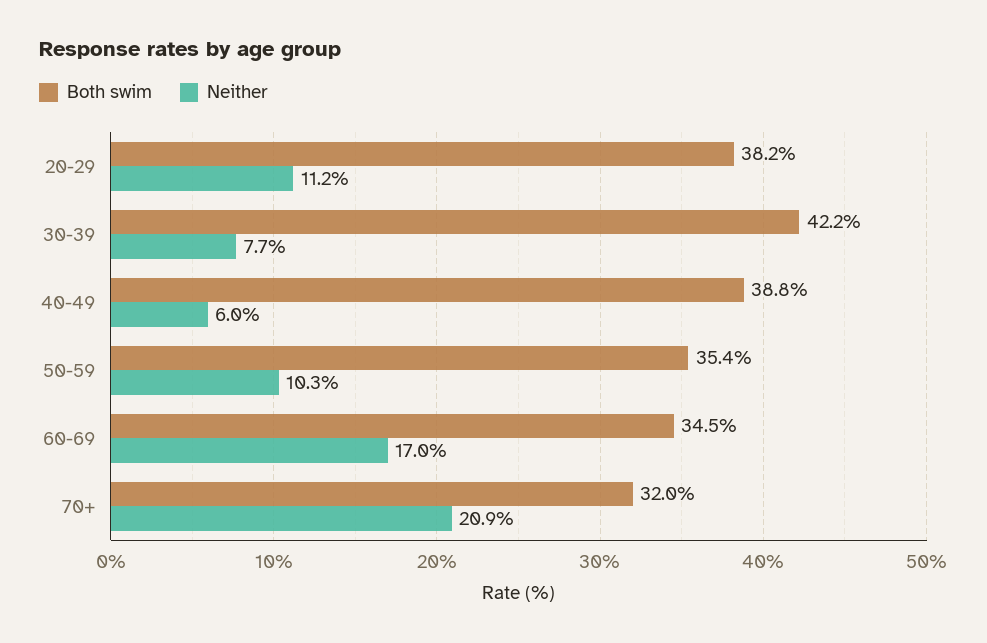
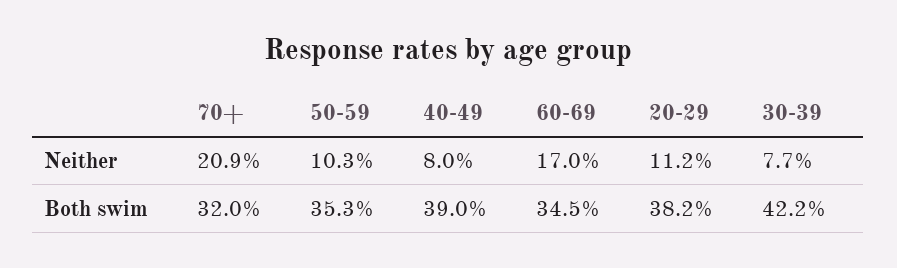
  {
    "Both swim": {
      "20-29": 38.2,
      "30-39": 42.2,
-     "40-49": 38.8,
+     "40-49": 39,
-     "50-59": 35.4,
+     "50-59": 35.3,
      "60-69": 34.5,
      "70+": 32
    },
    "Neither": {
      "20-29": 11.2,
      "30-39": 7.7,
-     "40-49": 6,
+     "40-49": 8,
      "50-59": 10.3,
      "60-69": 17,
      "70+": 20.9
    }
  }

